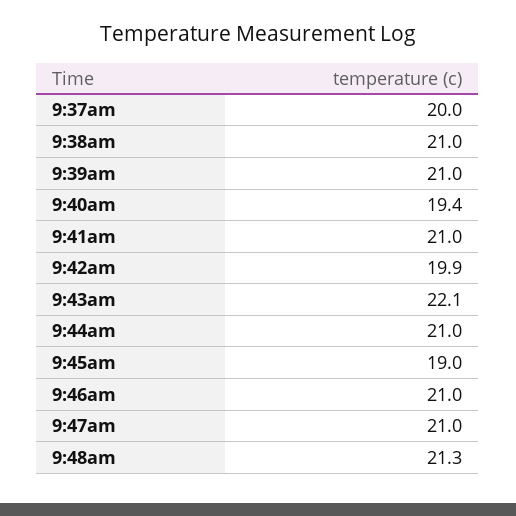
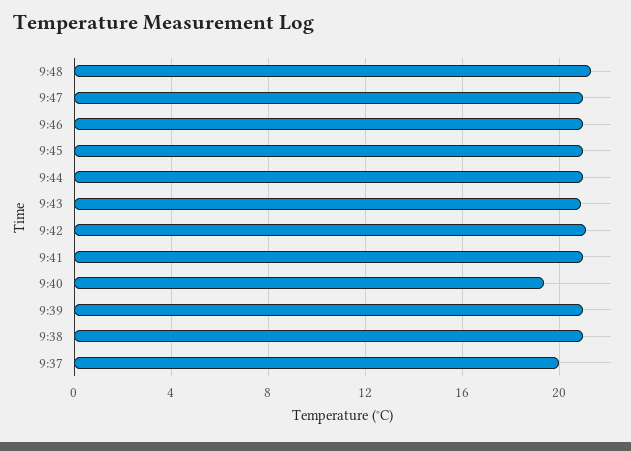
  {
    "9:37am": 20,
    "9:38am": 21,
    "9:39am": 21,
    "9:40am": 19.4,
    "9:41am": 21,
-   "9:42am": 19.9,
+   "9:42am": 21,
-   "9:43am": 22.1,
+   "9:43am": 21,
    "9:44am": 21,
-   "9:45am": 19,
+   "9:45am": 21,
    "9:46am": 21,
    "9:47am": 21,
    "9:48am": 21.3
  }

